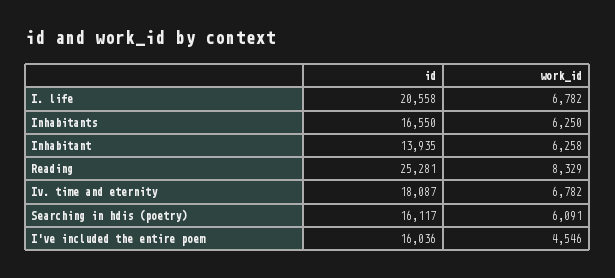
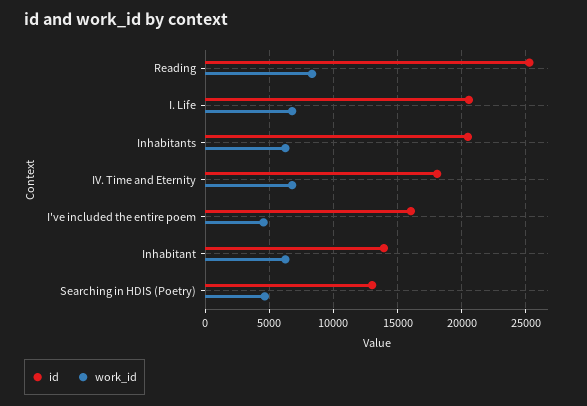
  {
    "id": {
      "I. life": 20558,
-     "Inhabitants": 16550,
+     "Inhabitants": 20500,
      "Inhabitant": 13935,
      "Reading": 25281,
      "Iv. time and eternity": 18087,
-     "Searching in hdis (poetry)": 16117,
+     "Searching in hdis (poetry)": 13000,
      "I've included the entire poem": 16036
    },
    "work_id": {
      "I. life": 6782,
      "Inhabitants": 6250,
      "Inhabitant": 6258,
      "Reading": 8329,
      "Iv. time and eternity": 6782,
-     "Searching in hdis (poetry)": 6091,
+     "Searching in hdis (poetry)": 4500,
      "I've included the entire poem": 4546
    }
  }

